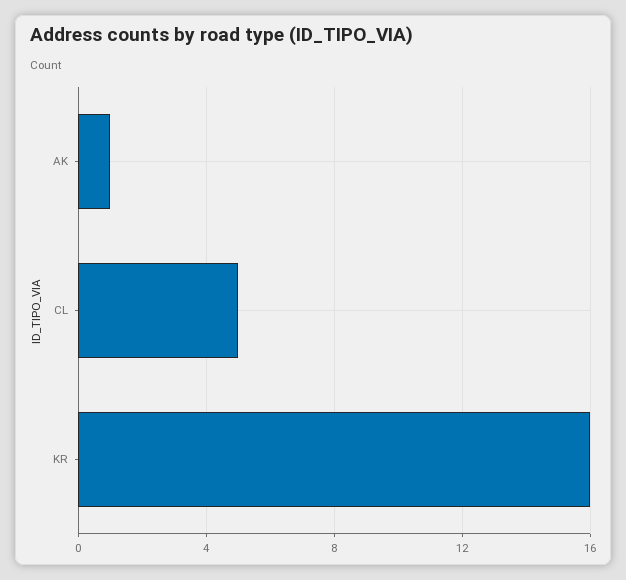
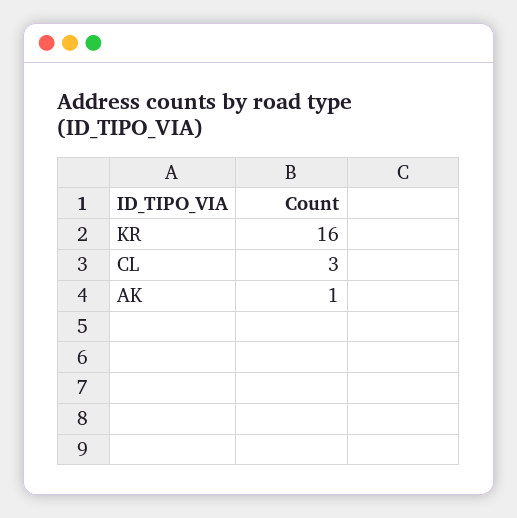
  {
    "AK": 1,
-   "CL": 5,
+   "CL": 3,
    "KR": 16
  }

